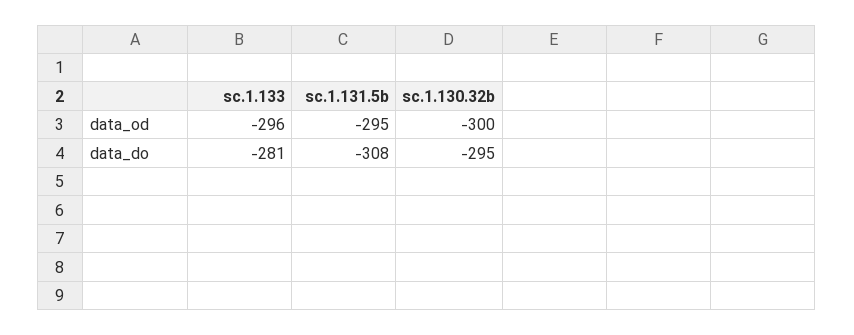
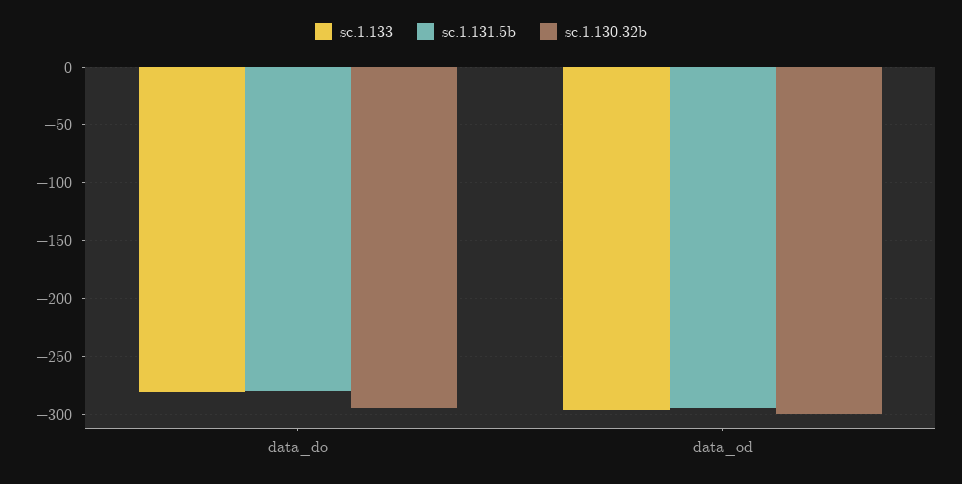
  {
    "sc.1.133": {
      "data_od": -296,
      "data_do": -281
    },
    "sc.1.131.5b": {
      "data_od": -295,
-     "data_do": -308
+     "data_do": -280
    },
    "sc.1.130.32b": {
      "data_od": -300,
      "data_do": -295
    }
  }

